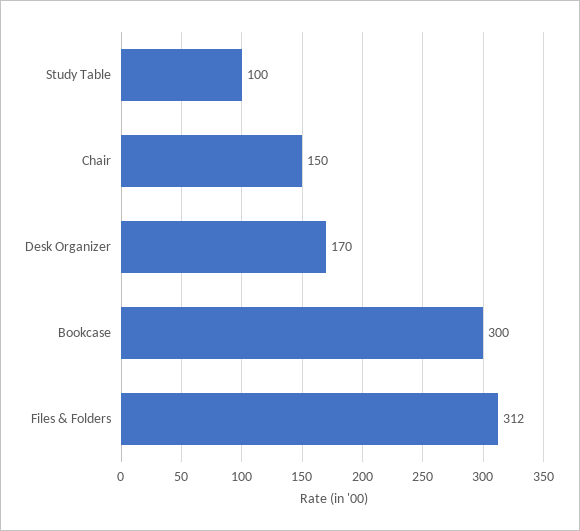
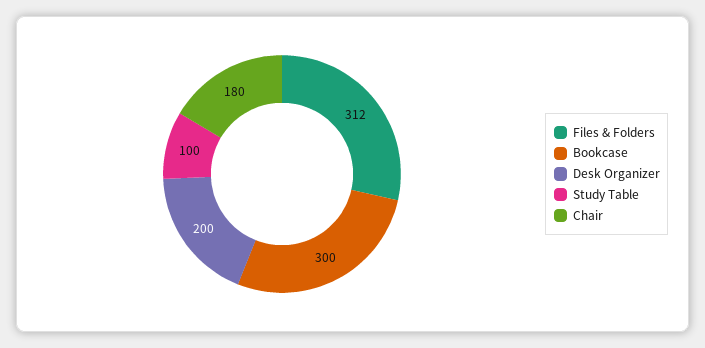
  {
    "Study Table": 100,
-   "Chair": 150,
+   "Chair": 180,
-   "Desk Organizer": 170,
+   "Desk Organizer": 200,
    "Bookcase": 300,
    "Files & Folders": 312
  }

